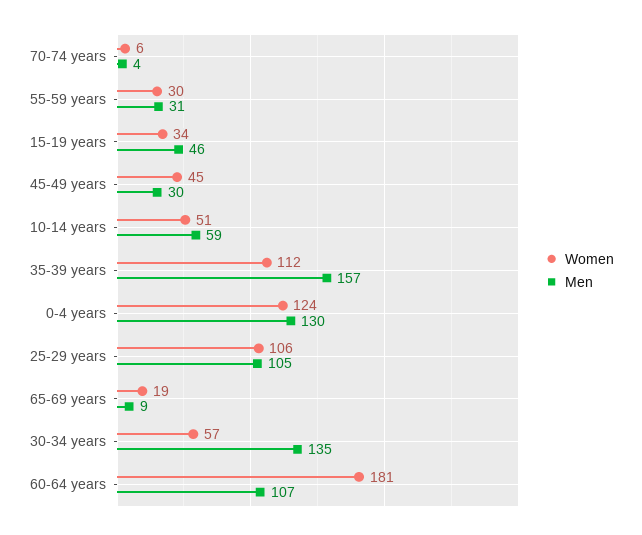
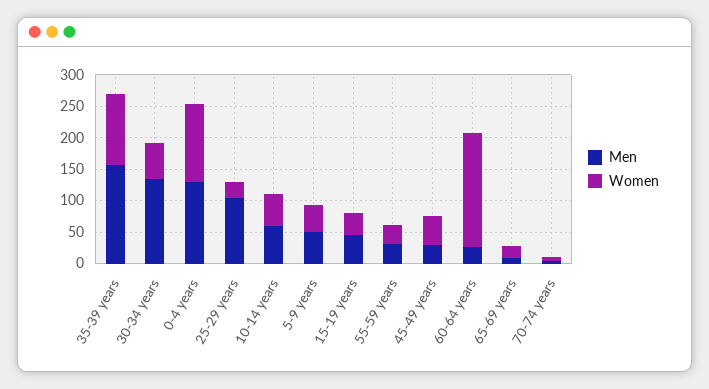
  {
    "Women": {
      "70-74 years": 6,
      "55-59 years": 30,
      "15-19 years": 34,
      "45-49 years": 45,
      "10-14 years": 51,
      "35-39 years": 112,
      "0-4 years": 124,
-     "25-29 years": 106,
+     "25-29 years": 25,
      "65-69 years": 19,
      "30-34 years": 57,
-     "60-64 years": 181
+     "60-64 years": 181,
+     "5-9 years": 50
    },
    "Men": {
      "70-74 years": 4,
      "55-59 years": 31,
      "15-19 years": 46,
      "45-49 years": 30,
      "10-14 years": 59,
      "35-39 years": 157,
      "0-4 years": 130,
      "25-29 years": 105,
      "65-69 years": 9,
      "30-34 years": 135,
-     "60-64 years": 107
+     "60-64 years": 25,
+     "5-9 years": 50
    }
  }

